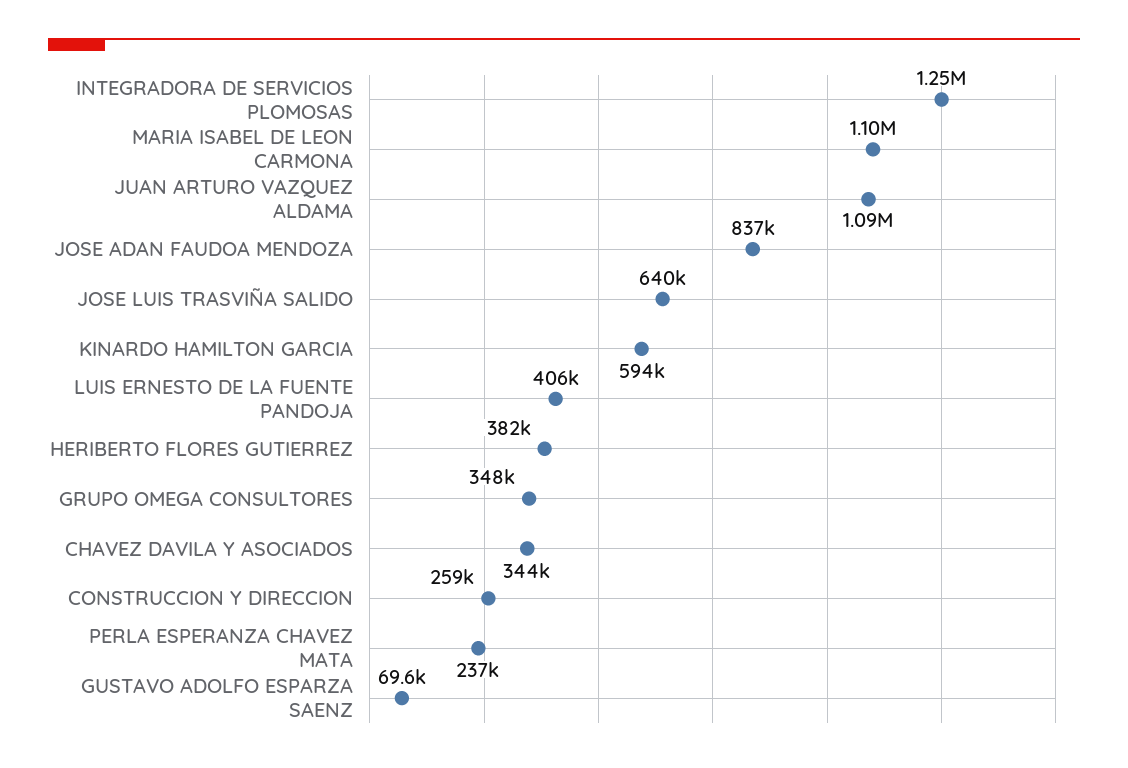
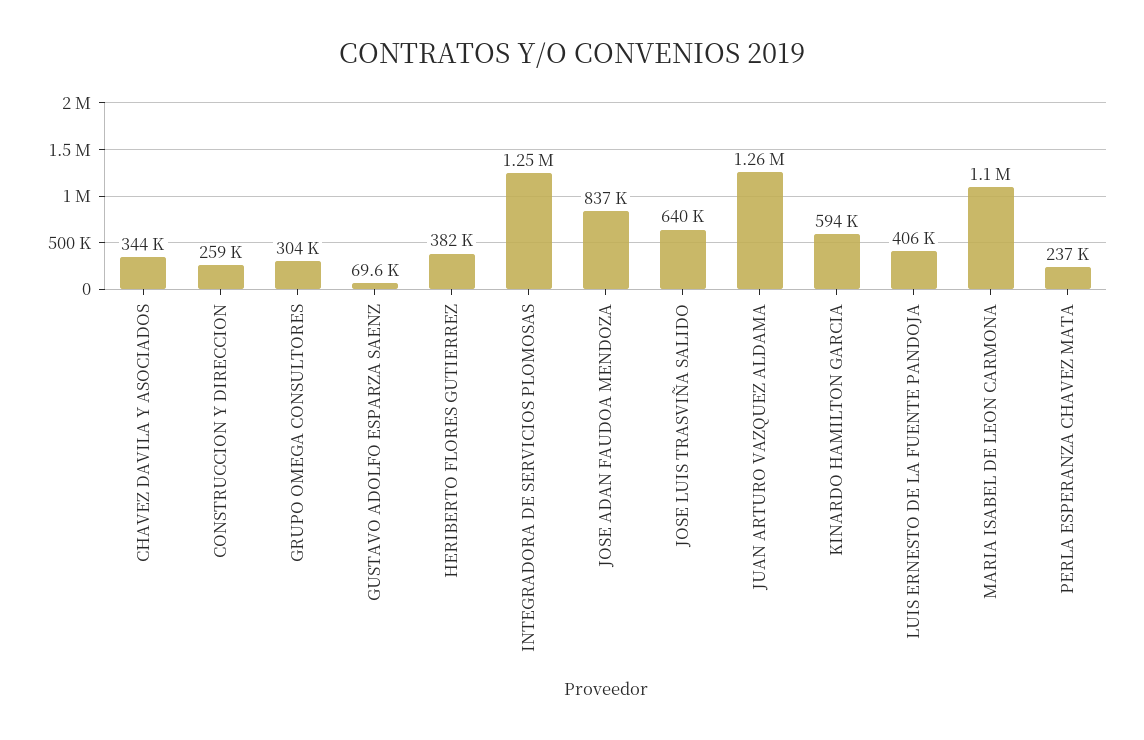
  {
    "INTEGRADORA DE SERVICIOS PLOMOSAS": 1250000,
    "MARIA ISABEL DE LEON CARMONA": 1100000,
-   "JUAN ARTURO VAZQUEZ ALDAMA": 1090000,
+   "JUAN ARTURO VAZQUEZ ALDAMA": 1260000,
    "JOSE ADAN FAUDOA MENDOZA": 837000,
    "JOSE LUIS TRASVIÑA SALIDO": 640000,
    "KINARDO HAMILTON GARCIA": 594000,
    "LUIS ERNESTO DE LA FUENTE PANDOJA": 406000,
    "HERIBERTO FLORES GUTIERREZ": 382000,
-   "GRUPO OMEGA CONSULTORES": 348000,
+   "GRUPO OMEGA CONSULTORES": 304000,
    "CHAVEZ DAVILA Y ASOCIADOS": 344000,
    "CONSTRUCCION Y DIRECCION": 259000,
    "PERLA ESPERANZA CHAVEZ MATA": 237000,
    "GUSTAVO ADOLFO ESPARZA SAENZ": 69600
  }

